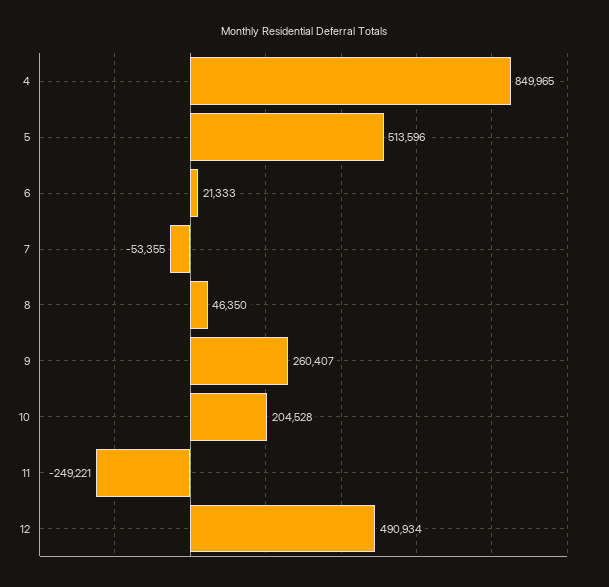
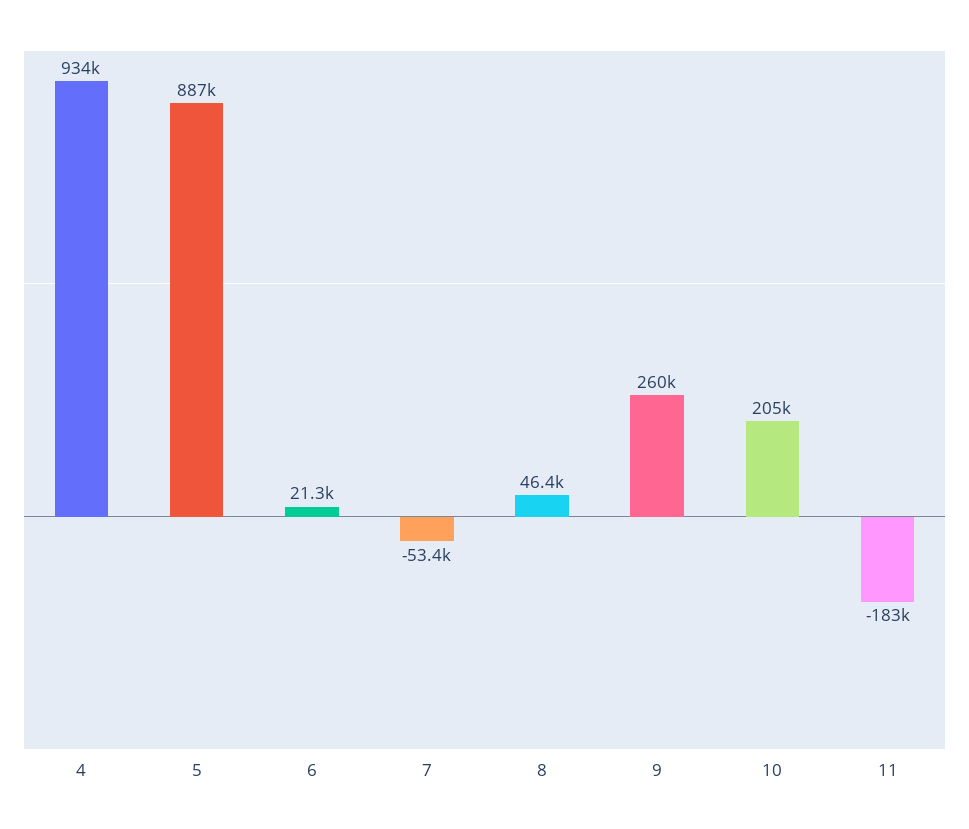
  {
-   "4": 849965,
+   "4": 934000,
-   "5": 513596,
+   "5": 887000,
    "6": 21333,
    "7": -53355,
    "8": 46350,
    "9": 260407,
    "10": 204528,
-   "11": -249221,
+   "11": -183000
-   "12": 490934
  }

